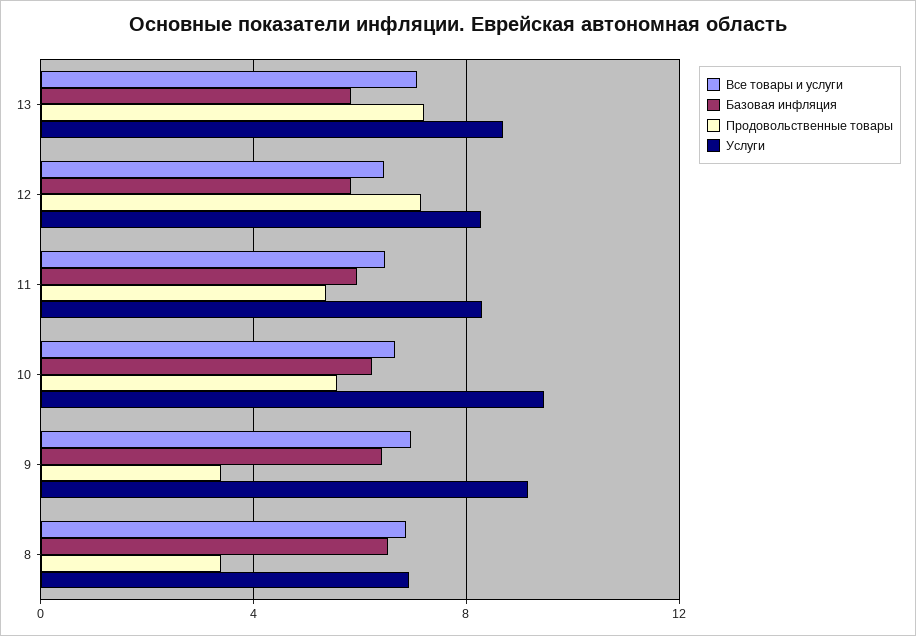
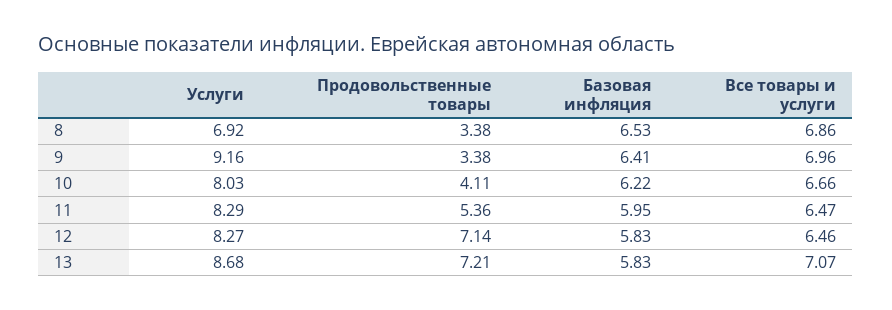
  {
    "Все товары и услуги": {
      "13": 7.07,
      "12": 6.46,
      "11": 6.47,
      "10": 6.66,
      "9": 6.96,
      "8": 6.86
    },
    "Базовая инфляция": {
      "13": 5.83,
      "12": 5.83,
      "11": 5.95,
      "10": 6.22,
      "9": 6.41,
      "8": 6.53
    },
    "Продовольственные товары": {
      "13": 7.21,
      "12": 7.14,
      "11": 5.36,
-     "10": 5.5,
+     "10": 4.11,
      "9": 3.38,
      "8": 3.38
    },
    "Услуги": {
      "13": 8.68,
      "12": 8.27,
      "11": 8.29,
-     "10": 9.5,
+     "10": 8.03,
      "9": 9.16,
      "8": 6.92
    }
  }

